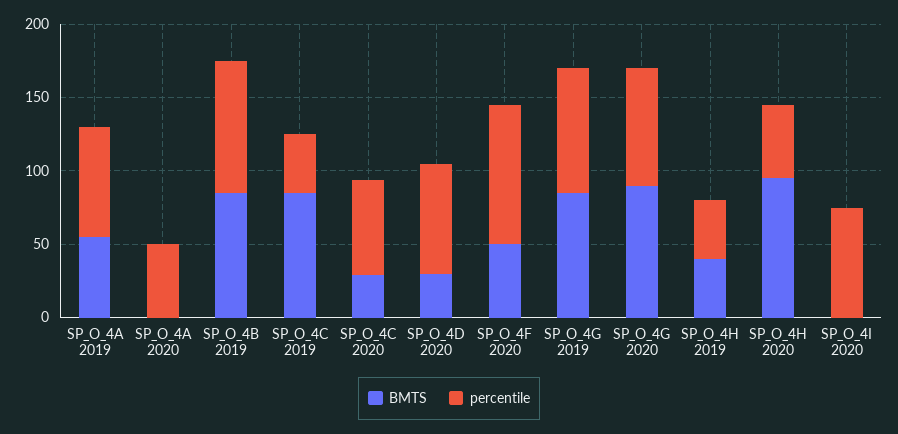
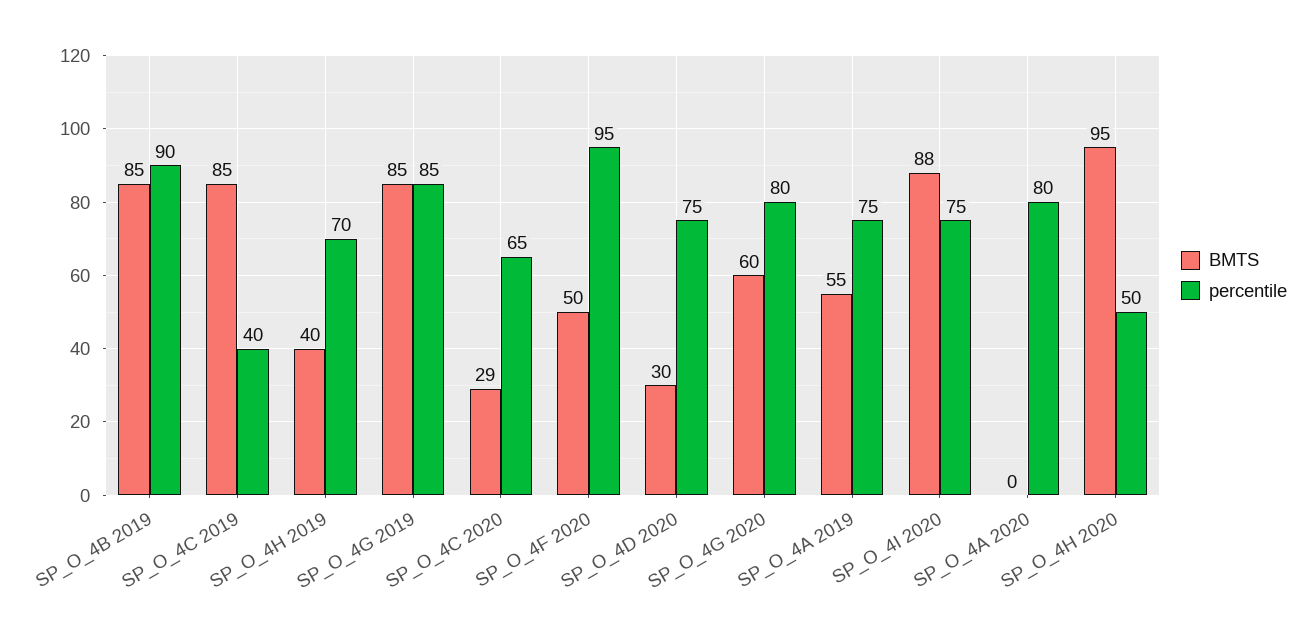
  {
    "BMTS": {
      "SP_O_4A 2019": 55,
      "SP_O_4A 2020": 0,
      "SP_O_4B 2019": 85,
      "SP_O_4C 2019": 85,
      "SP_O_4C 2020": 29,
      "SP_O_4D 2020": 30,
      "SP_O_4F 2020": 50,
      "SP_O_4G 2019": 85,
-     "SP_O_4G 2020": 90,
+     "SP_O_4G 2020": 60,
      "SP_O_4H 2019": 40,
      "SP_O_4H 2020": 95,
-     "SP_O_4I 2020": 0
+     "SP_O_4I 2020": 88
    },
    "percentile": {
      "SP_O_4A 2019": 75,
-     "SP_O_4A 2020": 50,
+     "SP_O_4A 2020": 80,
      "SP_O_4B 2019": 90,
      "SP_O_4C 2019": 40,
      "SP_O_4C 2020": 65,
      "SP_O_4D 2020": 75,
      "SP_O_4F 2020": 95,
      "SP_O_4G 2019": 85,
      "SP_O_4G 2020": 80,
-     "SP_O_4H 2019": 40,
+     "SP_O_4H 2019": 70,
      "SP_O_4H 2020": 50,
      "SP_O_4I 2020": 75
    }
  }

